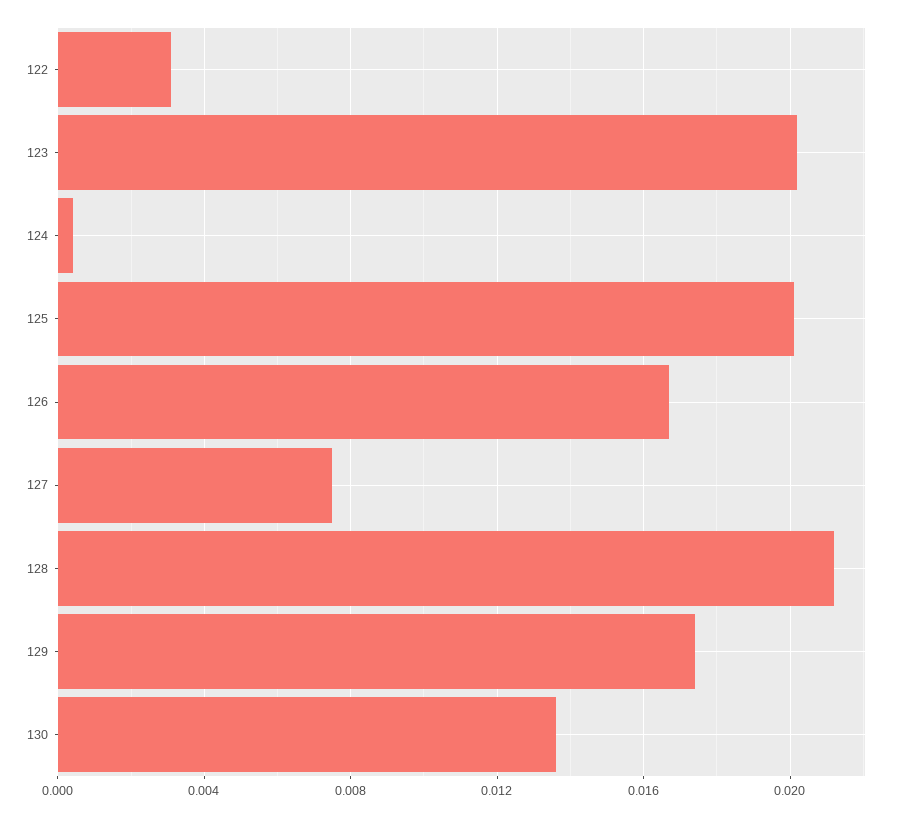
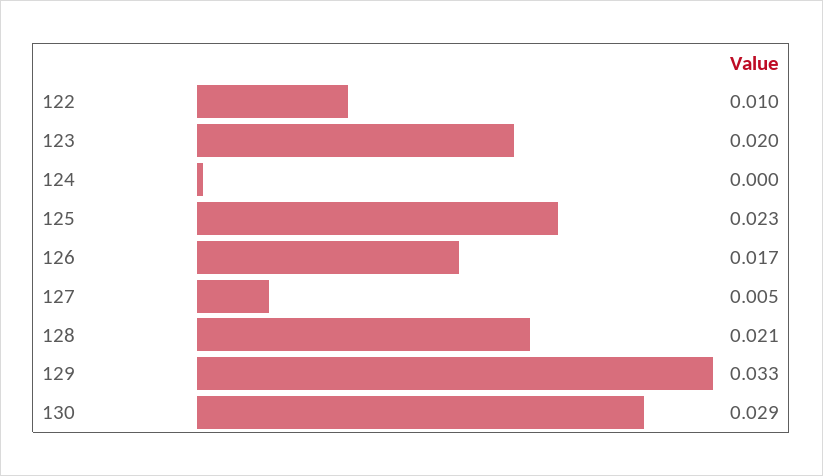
  {
-   "122": 0.003,
+   "122": 0.01,
    "123": 0.02,
    "124": 0,
-   "125": 0.02,
+   "125": 0.023,
    "126": 0.017,
-   "127": 0.0075,
+   "127": 0.005,
    "128": 0.021,
-   "129": 0.0175,
+   "129": 0.033,
-   "130": 0.0135
+   "130": 0.029
  }

